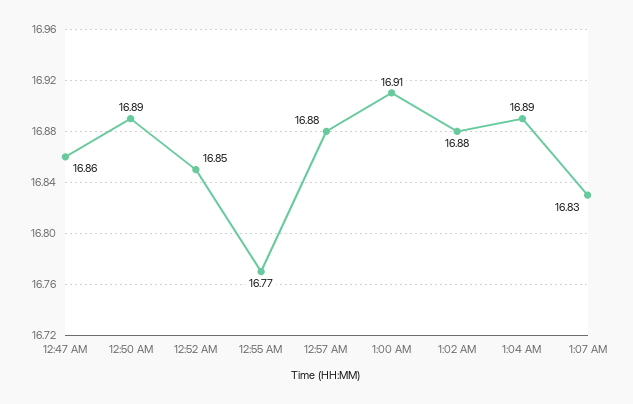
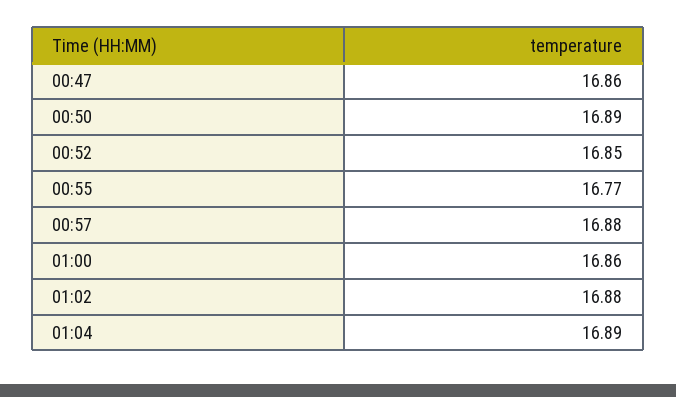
  {
    "12:47 AM": 16.86,
    "12:50 AM": 16.89,
    "12:52 AM": 16.85,
    "12:55 AM": 16.77,
    "12:57 AM": 16.88,
-   "1:00 AM": 16.91,
+   "1:00 AM": 16.86,
    "1:02 AM": 16.88,
-   "1:04 AM": 16.89,
+   "1:04 AM": 16.89
-   "1:07 AM": 16.83
  }

